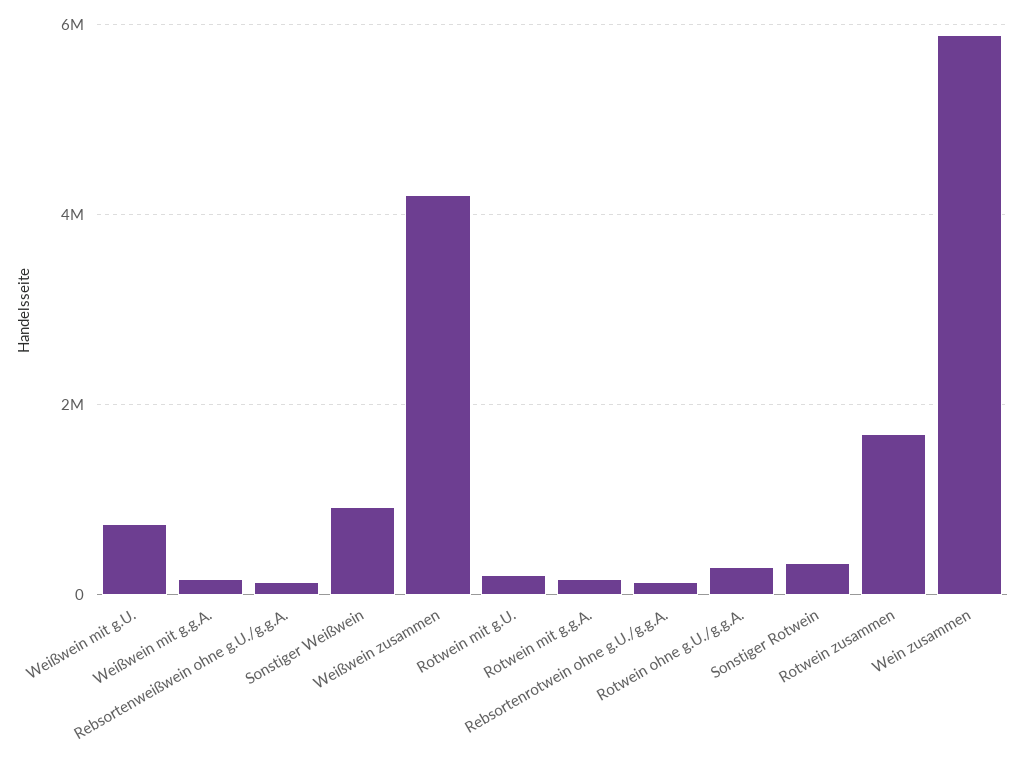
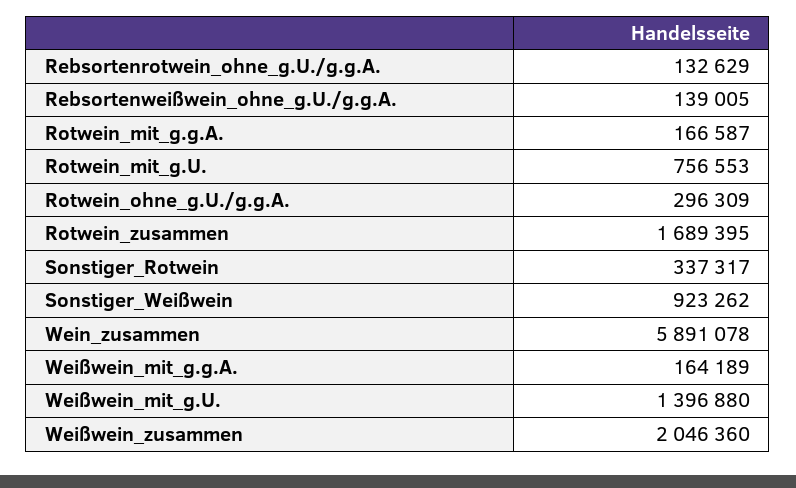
  {
-   "Weißwein mit g.U.": 800000,
+   "Weißwein mit g.U.": 1396880,
    "Weißwein mit g.g.A.": 164189,
    "Rebsortenweißwein ohne g.U./g.g.A.": 139005,
    "Sonstiger Weißwein": 923262,
-   "Weißwein zusammen": 4200000,
+   "Weißwein zusammen": 2046360,
-   "Rotwein mit g.U.": 200000,
+   "Rotwein mit g.U.": 756553,
    "Rotwein mit g.g.A.": 166587,
    "Rebsortenrotwein ohne g.U./g.g.A.": 132629,
    "Rotwein ohne g.U./g.g.A.": 296309,
    "Sonstiger Rotwein": 337317,
    "Rotwein zusammen": 1689395,
    "Wein zusammen": 5891078
  }

